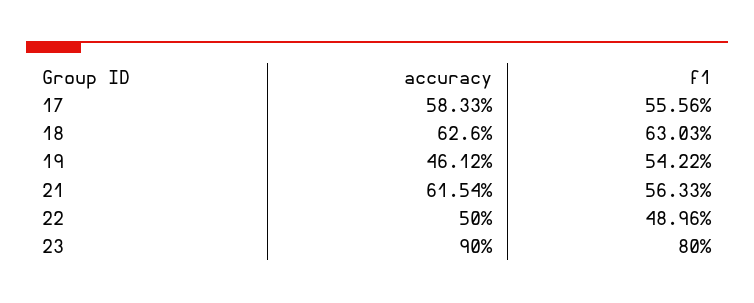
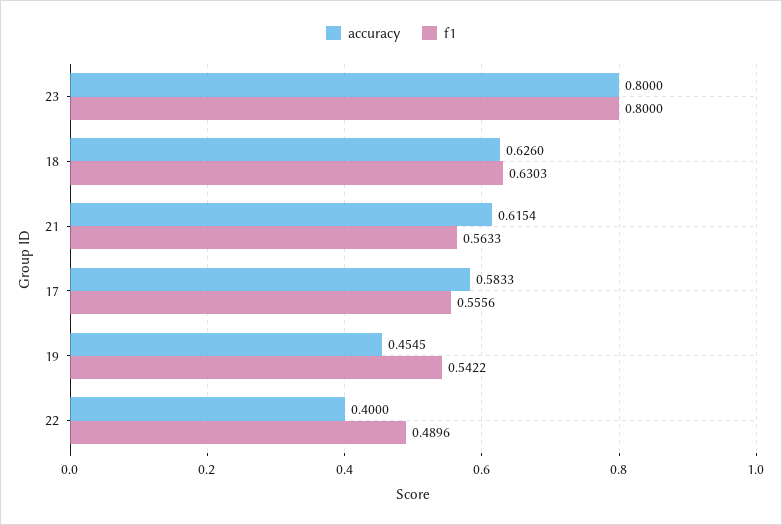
  {
    "accuracy": {
      "17": 0.5833,
      "18": 0.626,
-     "19": 0.4612,
+     "19": 0.4545,
      "21": 0.6154,
-     "22": 0.5,
+     "22": 0.4,
-     "23": 0.9
+     "23": 0.8
    },
    "f1": {
      "17": 0.5556,
      "18": 0.6303,
      "19": 0.5422,
      "21": 0.5633,
      "22": 0.4896,
      "23": 0.8
    }
  }

